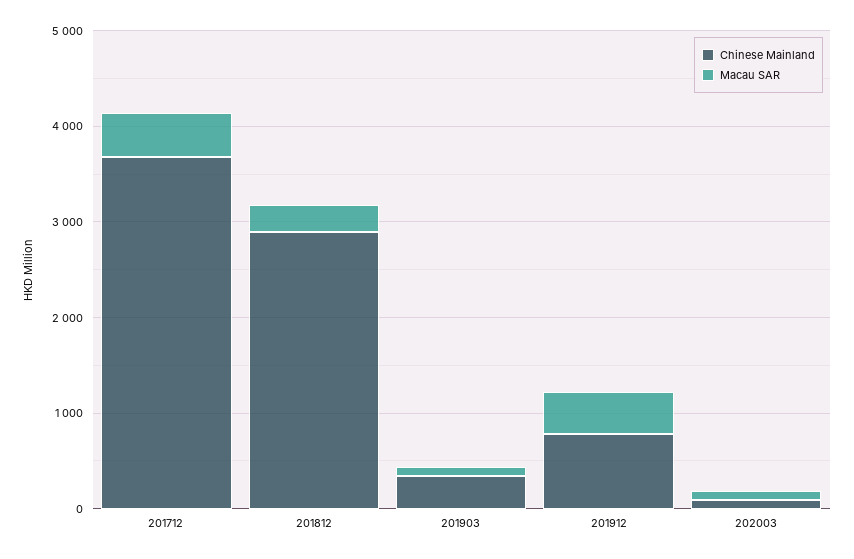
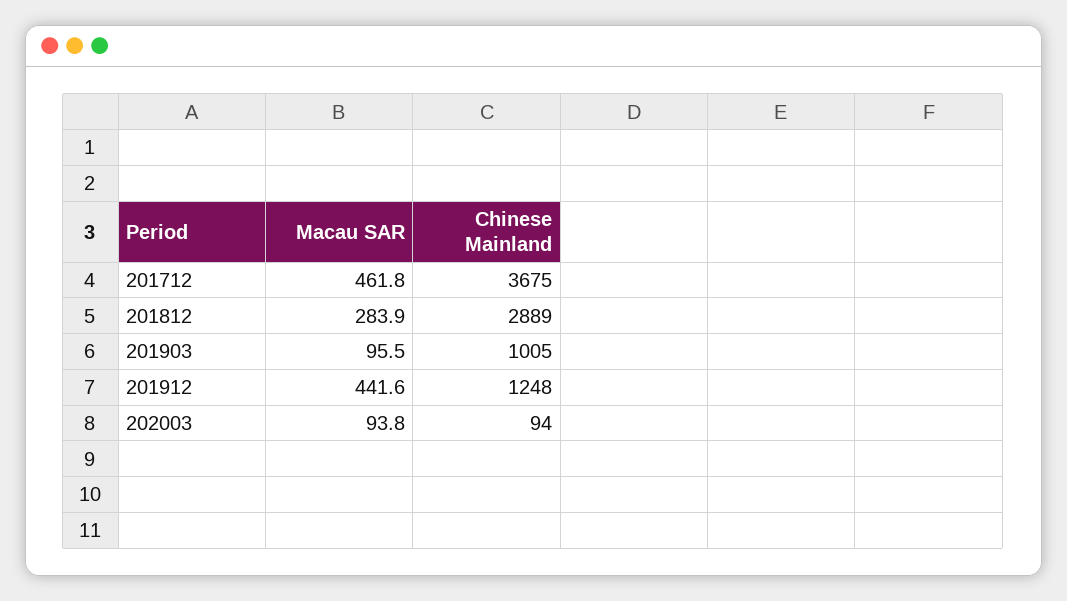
  {
    "Chinese Mainland": {
      "201712": 3675,
      "201812": 2889,
-     "201903": 400,
+     "201903": 1005,
-     "201912": 800,
+     "201912": 1248,
      "202003": 94
    },
    "Macau SAR": {
      "201712": 461.8,
      "201812": 283.9,
      "201903": 95.5,
      "201912": 441.6,
      "202003": 93.8
    }
  }

